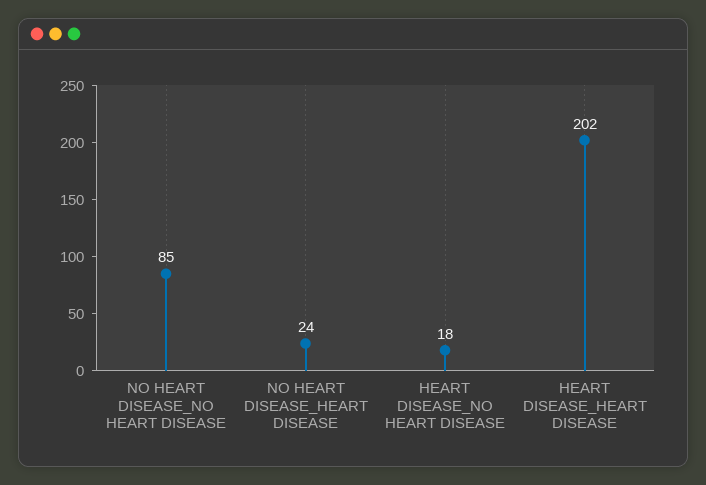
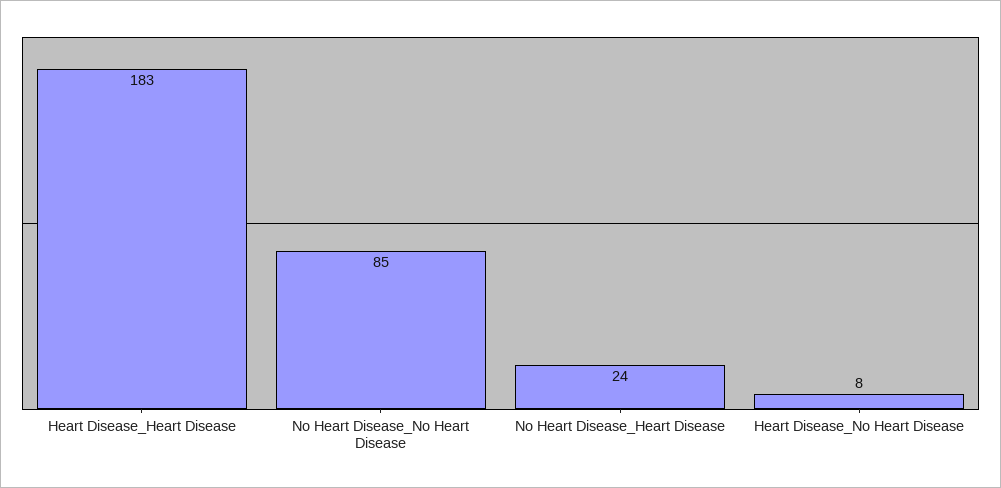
  {
    "NO HEART DISEASE_NO HEART DISEASE": 85,
    "NO HEART DISEASE_HEART DISEASE": 24,
-   "HEART DISEASE_NO HEART DISEASE": 18,
+   "HEART DISEASE_NO HEART DISEASE": 8,
-   "HEART DISEASE_HEART DISEASE": 202
+   "HEART DISEASE_HEART DISEASE": 183
  }

